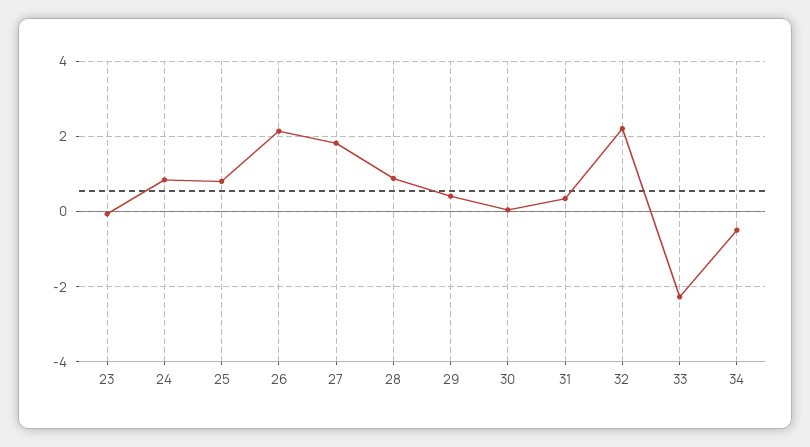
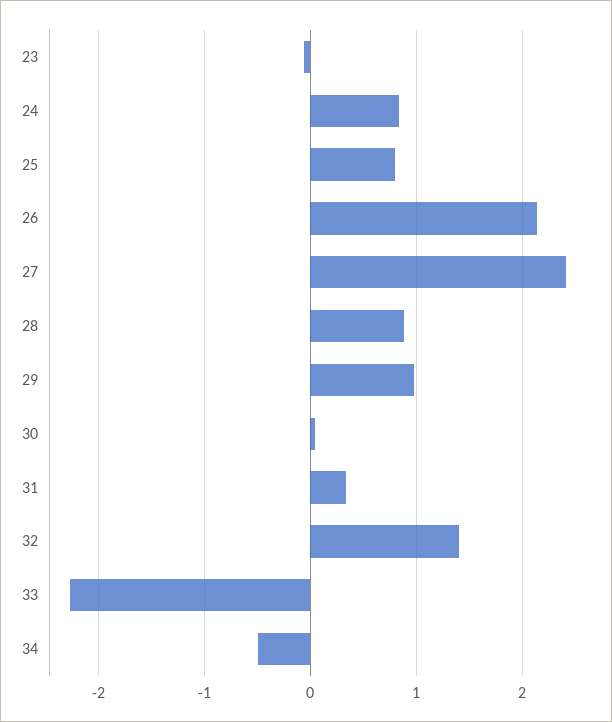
  {
    "23": -0.1,
    "24": 0.8,
    "25": 0.8,
    "26": 2.1,
-   "27": 1.8,
+   "27": 2.4,
    "28": 0.9,
-   "29": 0.4,
+   "29": 1,
    "30": 0,
    "31": 0.3,
-   "32": 2.2,
+   "32": 1.4,
    "33": -2.3,
    "34": -0.5
  }

